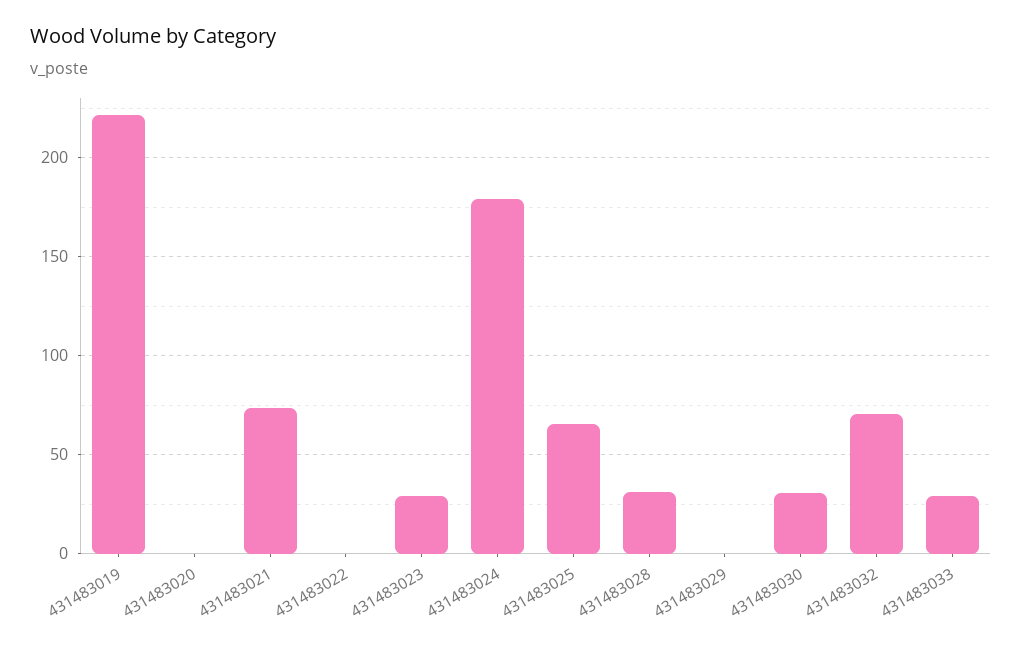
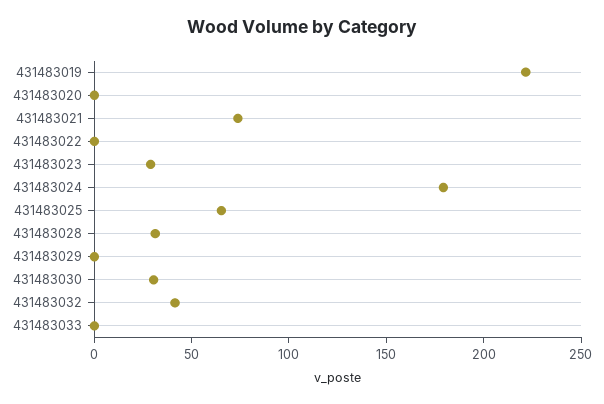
  {
    "431483019": 220,
    "431483020": 0,
    "431483021": 75,
    "431483022": 0,
    "431483023": 30,
    "431483024": 180,
    "431483025": 65,
    "431483028": 30,
    "431483029": 0,
    "431483030": 30,
-   "431483032": 70,
+   "431483032": 40,
-   "431483033": 30
+   "431483033": 0
  }

